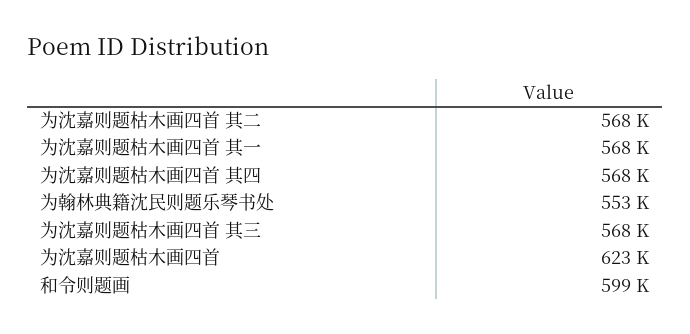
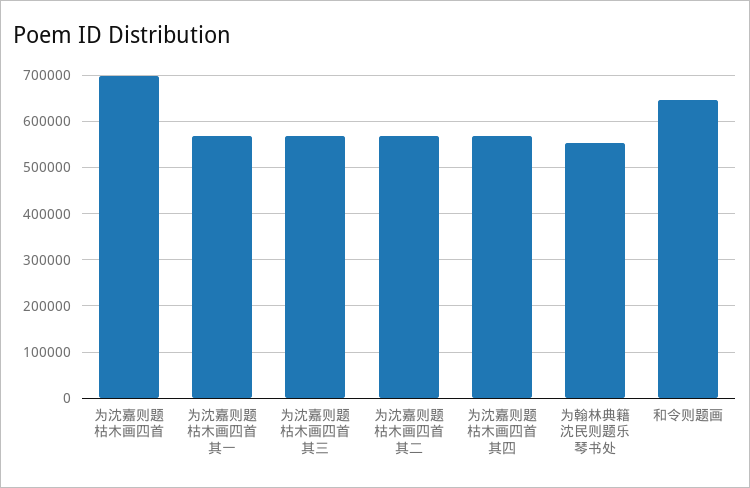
  {
    "为沈嘉则题枯木画四首 其二": 568000,
    "为沈嘉则题枯木画四首 其一": 568000,
    "为沈嘉则题枯木画四首 其四": 568000,
    "为翰林典籍沈民则题乐琴书处": 553000,
    "为沈嘉则题枯木画四首 其三": 568000,
-   "为沈嘉则题枯木画四首": 623000,
+   "为沈嘉则题枯木画四首": 700000,
-   "和令则题画": 599000
+   "和令则题画": 640000
  }

